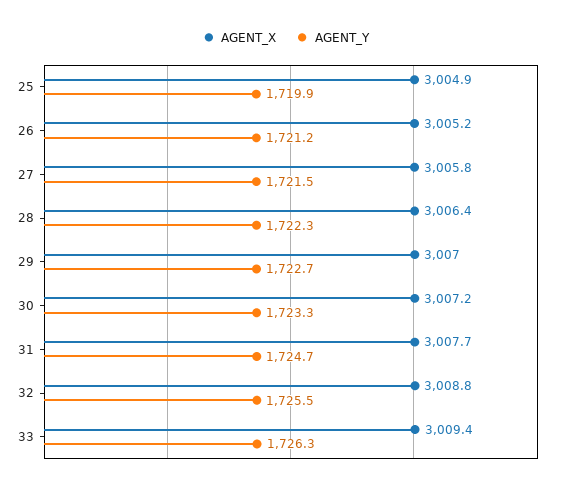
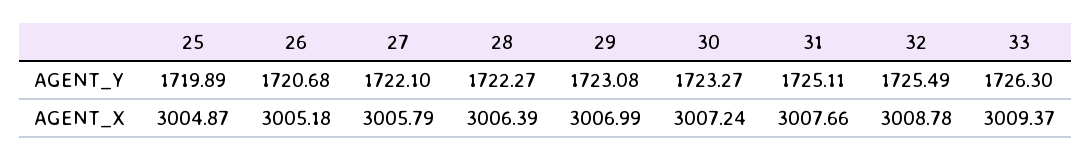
  {
    "AGENT_X": {
      "25": 3004.87,
      "26": 3005.18,
      "27": 3005.79,
      "28": 3006.39,
      "29": 3006.99,
      "30": 3007.24,
      "31": 3007.66,
      "32": 3008.78,
      "33": 3009.37
    },
    "AGENT_Y": {
      "25": 1719.89,
-     "26": 1721.2,
+     "26": 1720.68,
-     "27": 1721.5,
+     "27": 1722.1,
      "28": 1722.27,
-     "29": 1722.7,
+     "29": 1723.08,
      "30": 1723.27,
-     "31": 1724.7,
+     "31": 1725.11,
      "32": 1725.49,
      "33": 1726.3
    }
  }

